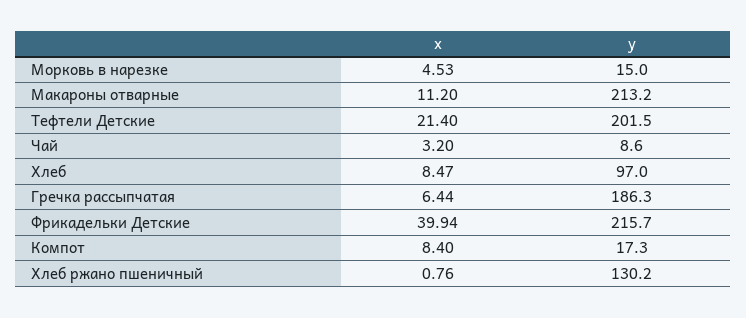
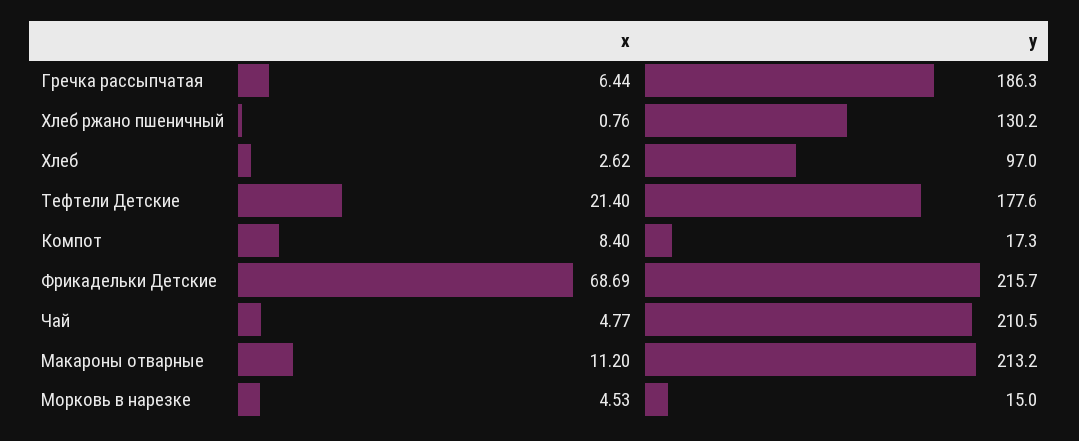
  {
    "x": {
      "Морковь в нарезке": 4.53,
      "Макароны отварные": 11.2,
      "Тефтели Детские": 21.4,
-     "Чай": 3.2,
+     "Чай": 4.77,
-     "Хлеб": 8.47,
+     "Хлеб": 2.62,
      "Гречка рассыпчатая": 6.44,
-     "Фрикадельки Детские": 39.94,
+     "Фрикадельки Детские": 68.69,
      "Компот": 8.4,
      "Хлеб ржано пшеничный": 0.76
    },
    "y": {
      "Морковь в нарезке": 15,
      "Макароны отварные": 213.2,
-     "Тефтели Детские": 201.5,
+     "Тефтели Детские": 177.6,
-     "Чай": 8.6,
+     "Чай": 210.5,
      "Хлеб": 97,
      "Гречка рассыпчатая": 186.3,
      "Фрикадельки Детские": 215.7,
      "Компот": 17.3,
      "Хлеб ржано пшеничный": 130.2
    }
  }

